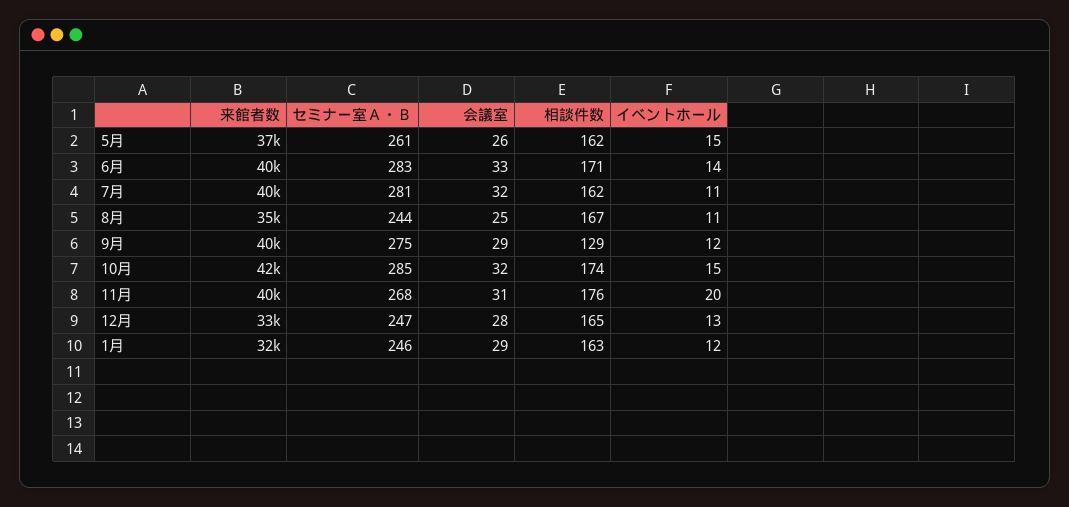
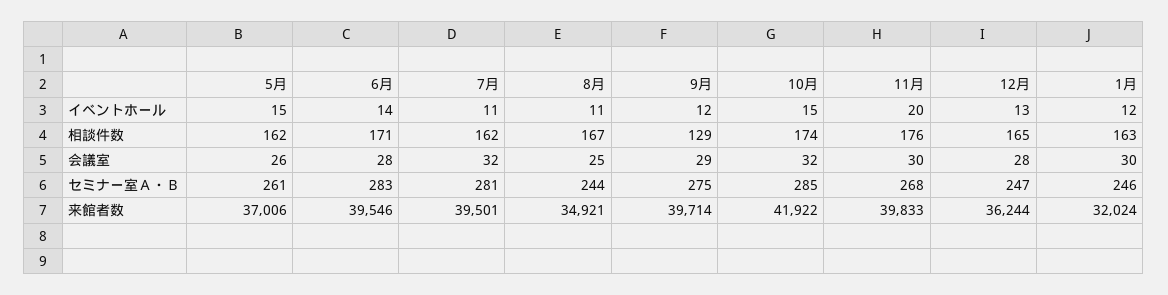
  {
    "来館者数": {
      "5月": 37006,
      "6月": 39546,
      "7月": 39501,
      "8月": 34921,
      "9月": 39714,
      "10月": 41922,
      "11月": 39833,
-     "12月": 33000,
+     "12月": 36244,
      "1月": 32024
    },
    "セミナー室Ａ・Ｂ": {
      "5月": 261,
      "6月": 283,
      "7月": 281,
      "8月": 244,
      "9月": 275,
      "10月": 285,
      "11月": 268,
      "12月": 247,
      "1月": 246
    },
    "会議室": {
      "5月": 26,
-     "6月": 33,
+     "6月": 28,
      "7月": 32,
      "8月": 25,
      "9月": 29,
      "10月": 32,
-     "11月": 31,
+     "11月": 30,
      "12月": 28,
-     "1月": 29
+     "1月": 30
    },
    "相談件数": {
      "5月": 162,
      "6月": 171,
      "7月": 162,
      "8月": 167,
      "9月": 129,
      "10月": 174,
      "11月": 176,
      "12月": 165,
      "1月": 163
    },
    "イベントホール": {
      "5月": 15,
      "6月": 14,
      "7月": 11,
      "8月": 11,
      "9月": 12,
      "10月": 15,
      "11月": 20,
      "12月": 13,
      "1月": 12
    }
  }

